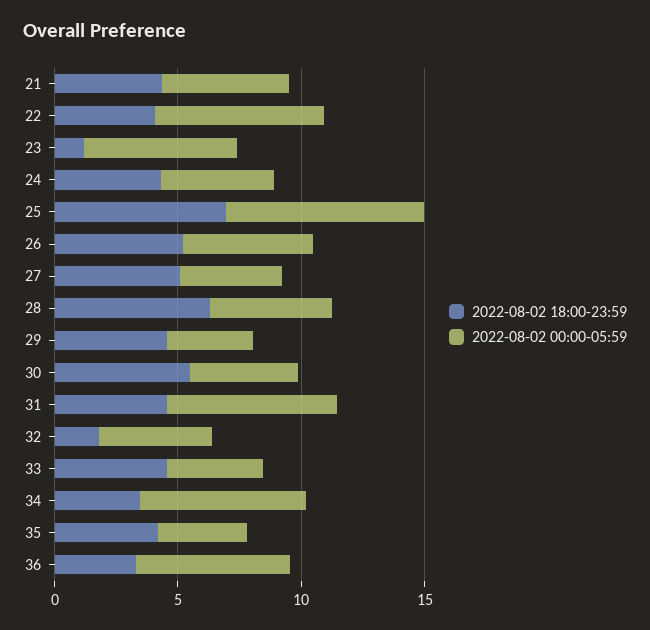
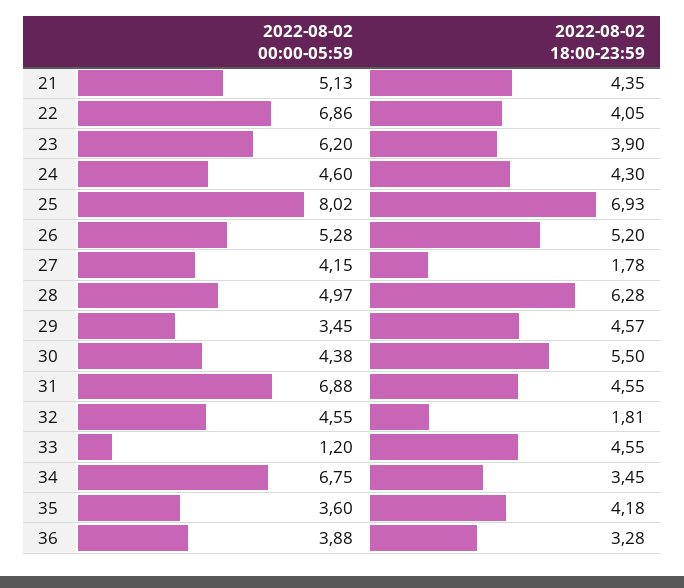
  {
    "2022-08-02 18:00-23:59": {
      "21": 4.35,
      "22": 4.05,
-     "23": 1,
+     "23": 3.9,
      "24": 4.3,
      "25": 6.93,
      "26": 5.2,
-     "27": 5,
+     "27": 1.78,
      "28": 6.28,
      "29": 4.57,
      "30": 5.5,
      "31": 4.55,
      "32": 1.81,
      "33": 4.55,
      "34": 3.45,
      "35": 4.18,
      "36": 3.28
    },
    "2022-08-02 00:00-05:59": {
      "21": 5.13,
      "22": 6.86,
      "23": 6.2,
      "24": 4.6,
      "25": 8.02,
      "26": 5.28,
      "27": 4.15,
      "28": 4.97,
      "29": 3.45,
      "30": 4.38,
      "31": 6.88,
      "32": 4.55,
-     "33": 4,
+     "33": 1.2,
      "34": 6.75,
      "35": 3.6,
-     "36": 6
+     "36": 3.88
    }
  }

